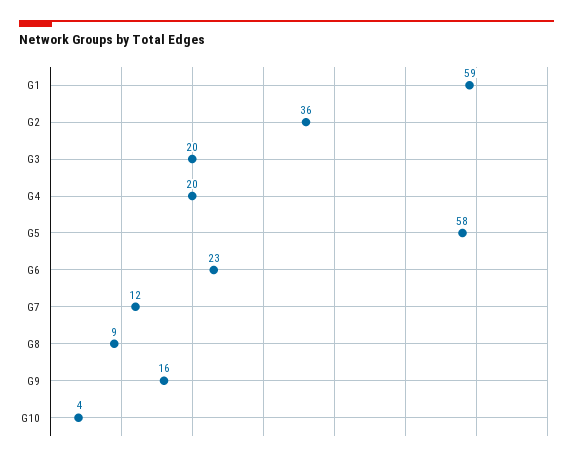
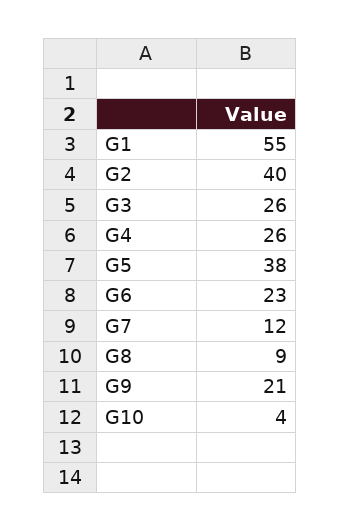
  {
-   "G1": 59,
+   "G1": 55,
-   "G2": 36,
+   "G2": 40,
-   "G3": 20,
+   "G3": 26,
-   "G4": 20,
+   "G4": 26,
-   "G5": 58,
+   "G5": 38,
    "G6": 23,
    "G7": 12,
    "G8": 9,
-   "G9": 16,
+   "G9": 21,
    "G10": 4
  }

